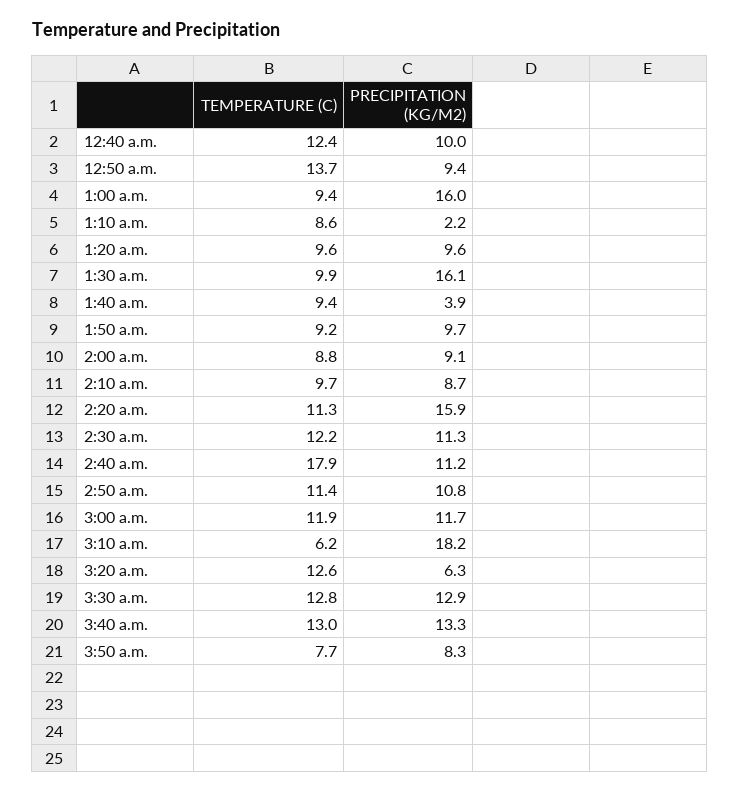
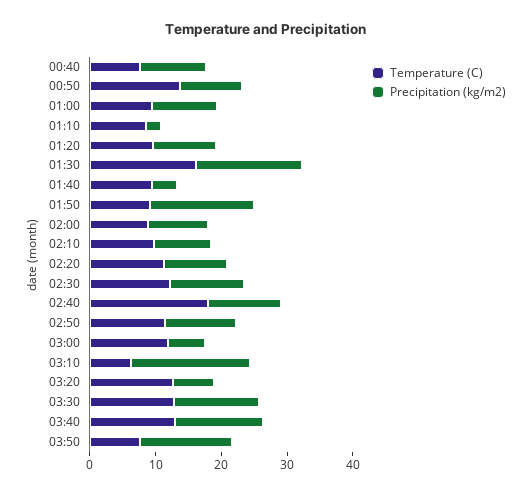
  {
    "TEMPERATURE (C)": {
-     "12:40 a.m.": 12.4,
+     "12:40 a.m.": 8,
      "12:50 a.m.": 13.7,
      "1:00 a.m.": 9.4,
      "1:10 a.m.": 8.6,
      "1:20 a.m.": 9.6,
-     "1:30 a.m.": 9.9,
+     "1:30 a.m.": 16,
      "1:40 a.m.": 9.4,
      "1:50 a.m.": 9.2,
      "2:00 a.m.": 8.8,
      "2:10 a.m.": 9.7,
      "2:20 a.m.": 11.3,
      "2:30 a.m.": 12.2,
      "2:40 a.m.": 17.9,
      "2:50 a.m.": 11.4,
      "3:00 a.m.": 11.9,
      "3:10 a.m.": 6.2,
      "3:20 a.m.": 12.6,
      "3:30 a.m.": 12.8,
      "3:40 a.m.": 13,
      "3:50 a.m.": 7.7
    },
    "PRECIPITATION (KG/M2)": {
      "12:40 a.m.": 10,
      "12:50 a.m.": 9.4,
-     "1:00 a.m.": 16,
+     "1:00 a.m.": 10,
      "1:10 a.m.": 2.2,
      "1:20 a.m.": 9.6,
      "1:30 a.m.": 16.1,
      "1:40 a.m.": 3.9,
-     "1:50 a.m.": 9.7,
+     "1:50 a.m.": 16,
      "2:00 a.m.": 9.1,
      "2:10 a.m.": 8.7,
-     "2:20 a.m.": 15.9,
+     "2:20 a.m.": 10,
      "2:30 a.m.": 11.3,
      "2:40 a.m.": 11.2,
      "2:50 a.m.": 10.8,
-     "3:00 a.m.": 11.7,
+     "3:00 a.m.": 6,
      "3:10 a.m.": 18.2,
      "3:20 a.m.": 6.3,
      "3:30 a.m.": 12.9,
      "3:40 a.m.": 13.3,
-     "3:50 a.m.": 8.3
+     "3:50 a.m.": 14
    }
  }

